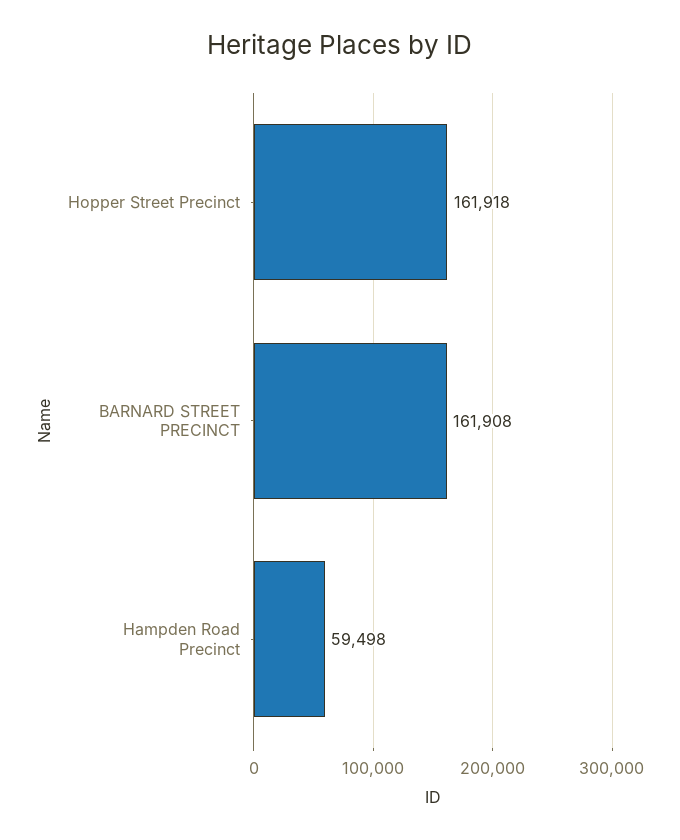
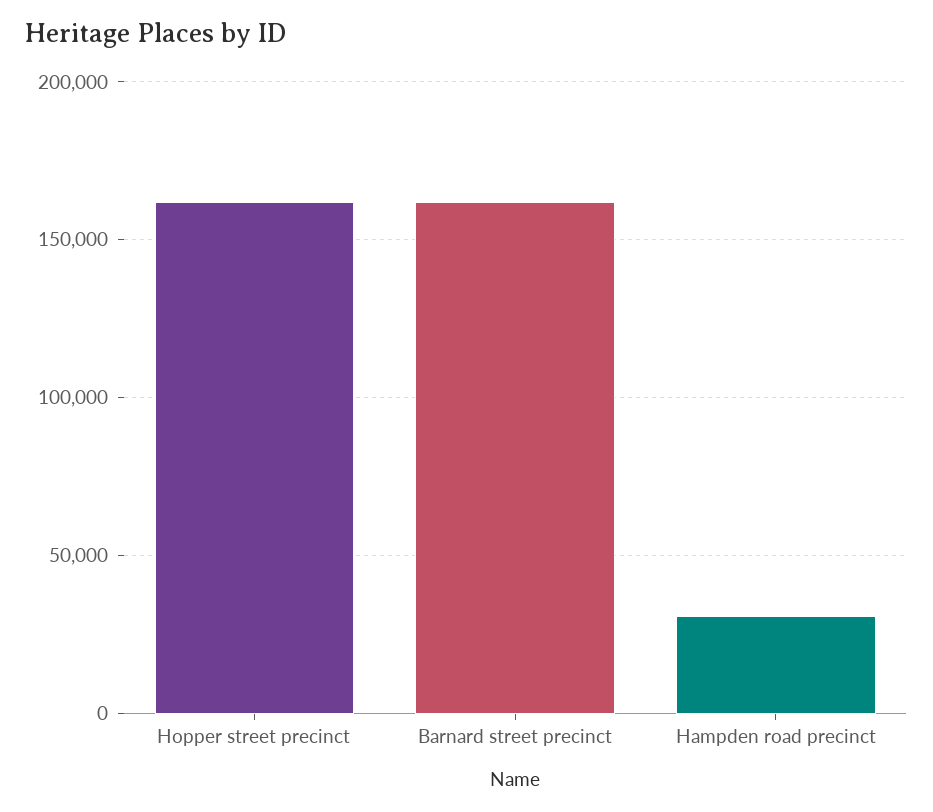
  {
    "Hopper Street Precinct": 161918,
    "BARNARD STREET PRECINCT": 161908,
-   "Hampden Road Precinct": 59498
+   "Hampden Road Precinct": 30000
  }

